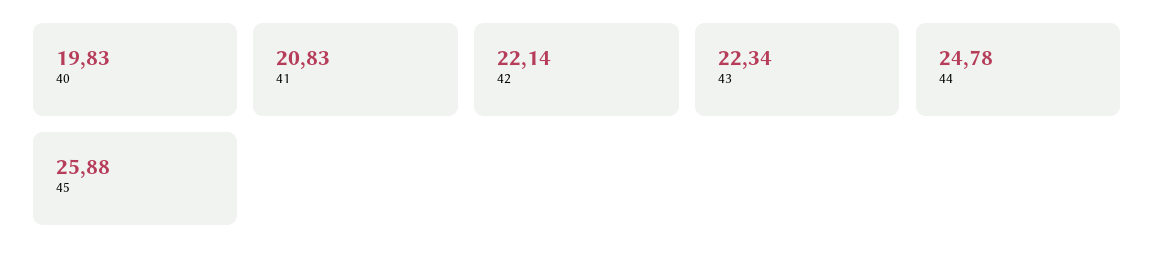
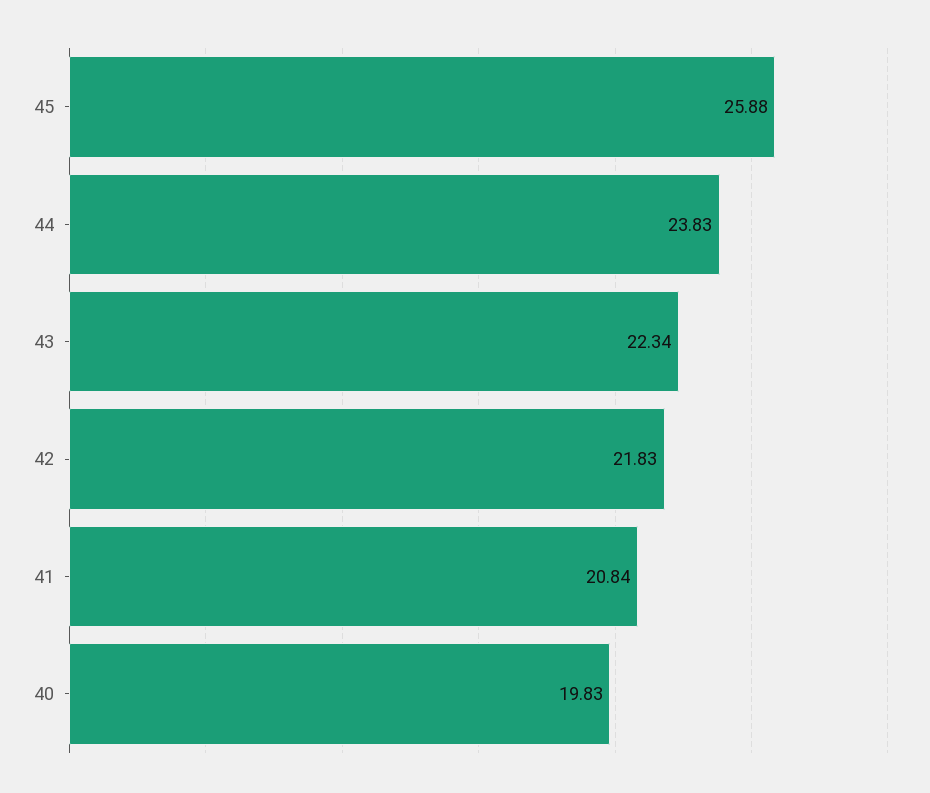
  {
    "40": 19.83,
-   "41": 20.83,
+   "41": 20.84,
-   "42": 22.14,
+   "42": 21.83,
    "43": 22.34,
-   "44": 24.78,
+   "44": 23.83,
    "45": 25.88
  }

